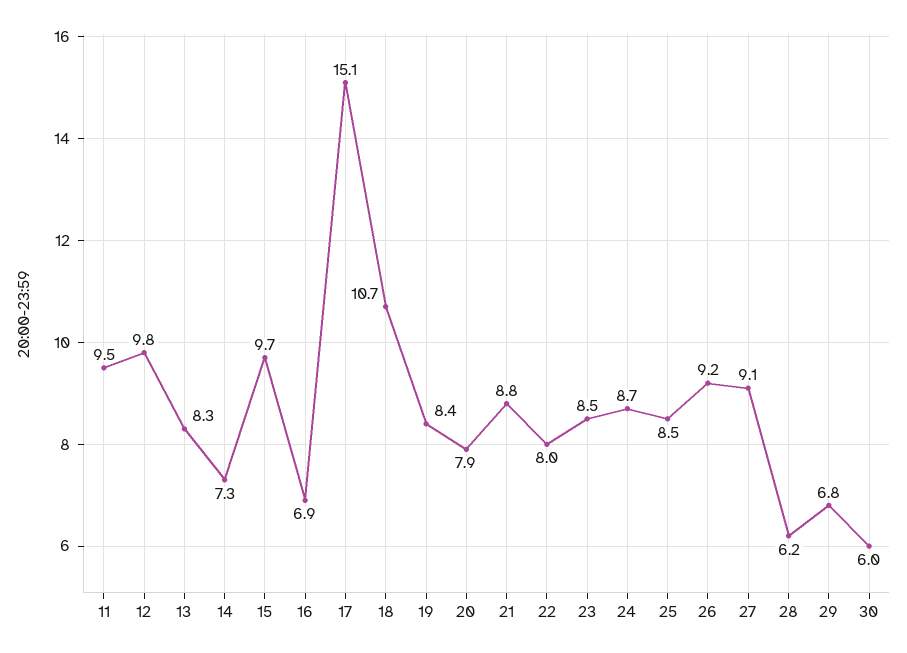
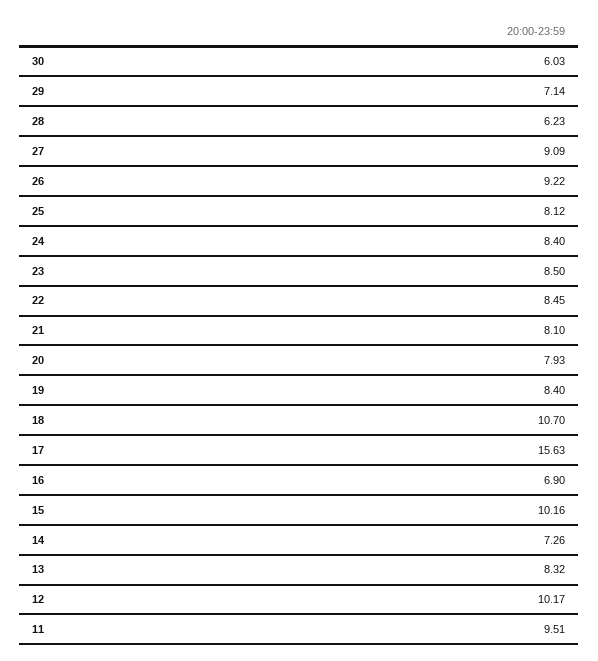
  {
    "11": 9.51,
-   "12": 9.8,
+   "12": 10.17,
    "13": 8.32,
    "14": 7.26,
-   "15": 9.7,
+   "15": 10.16,
    "16": 6.9,
-   "17": 15.1,
+   "17": 15.63,
    "18": 10.7,
    "19": 8.4,
    "20": 7.93,
-   "21": 8.8,
+   "21": 8.1,
-   "22": 8,
+   "22": 8.45,
    "23": 8.5,
-   "24": 8.7,
+   "24": 8.4,
-   "25": 8.5,
+   "25": 8.12,
    "26": 9.22,
    "27": 9.09,
    "28": 6.23,
-   "29": 6.8,
+   "29": 7.14,
    "30": 6.03
  }

